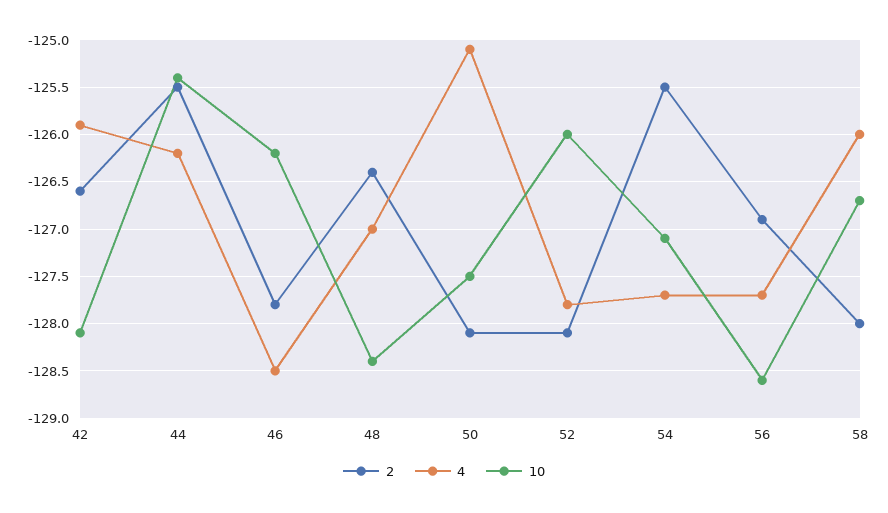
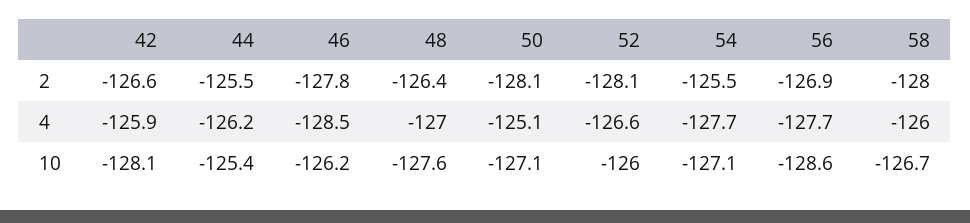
  {
    "2": {
      "42": -126.6,
      "44": -125.5,
      "46": -127.8,
      "48": -126.4,
      "50": -128.1,
      "52": -128.1,
      "54": -125.5,
      "56": -126.9,
      "58": -128
    },
    "4": {
      "42": -125.9,
      "44": -126.2,
      "46": -128.5,
      "48": -127,
      "50": -125.1,
-     "52": -127.8,
+     "52": -126.6,
      "54": -127.7,
      "56": -127.7,
      "58": -126
    },
    "10": {
      "42": -128.1,
      "44": -125.4,
      "46": -126.2,
-     "48": -128.4,
+     "48": -127.6,
-     "50": -127.5,
+     "50": -127.1,
      "52": -126,
      "54": -127.1,
      "56": -128.6,
      "58": -126.7
    }
  }

